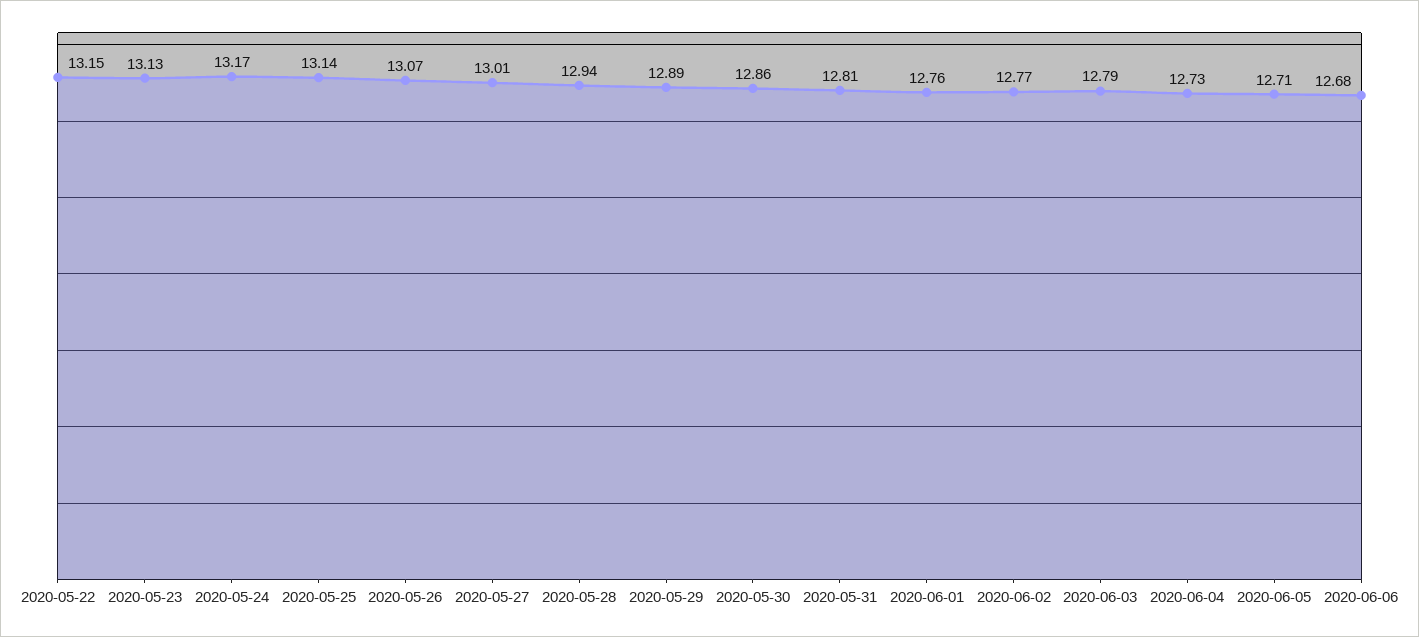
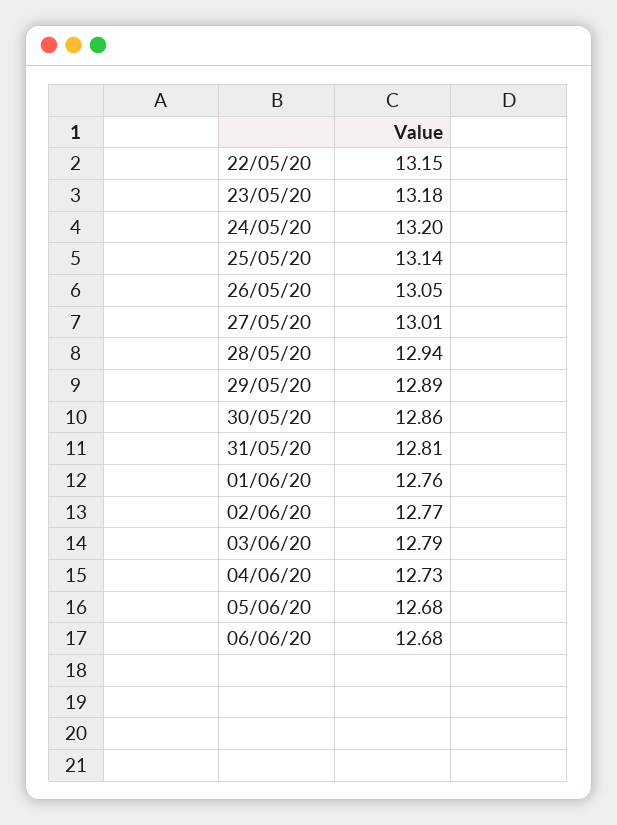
  {
    "2020-05-22": 13.15,
-   "2020-05-23": 13.13,
+   "2020-05-23": 13.18,
-   "2020-05-24": 13.17,
+   "2020-05-24": 13.2,
    "2020-05-25": 13.14,
-   "2020-05-26": 13.07,
+   "2020-05-26": 13.05,
    "2020-05-27": 13.01,
    "2020-05-28": 12.94,
    "2020-05-29": 12.89,
    "2020-05-30": 12.86,
    "2020-05-31": 12.81,
    "2020-06-01": 12.76,
    "2020-06-02": 12.77,
    "2020-06-03": 12.79,
    "2020-06-04": 12.73,
-   "2020-06-05": 12.71,
+   "2020-06-05": 12.68,
    "2020-06-06": 12.68
  }

